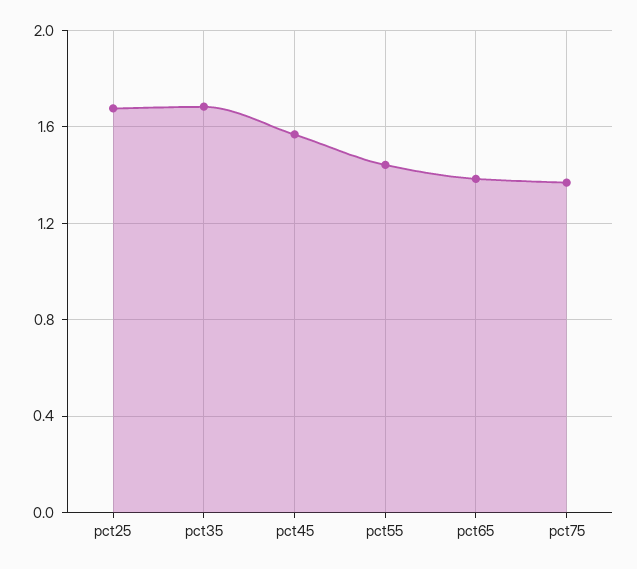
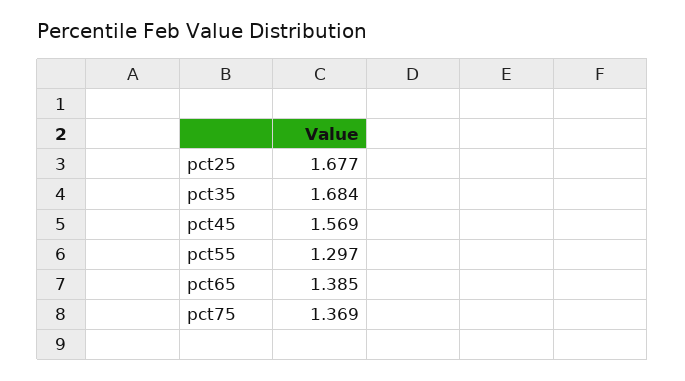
  {
    "pct25": 1.677,
    "pct35": 1.684,
    "pct45": 1.569,
-   "pct55": 1.45,
+   "pct55": 1.297,
    "pct65": 1.385,
    "pct75": 1.369
  }

